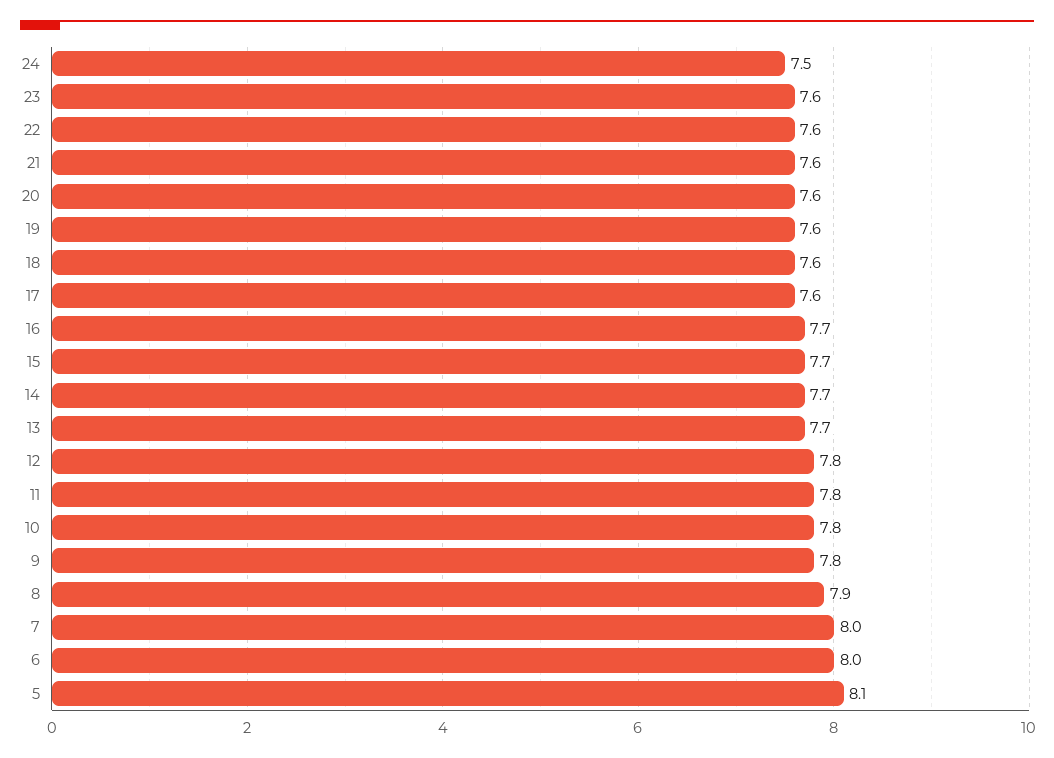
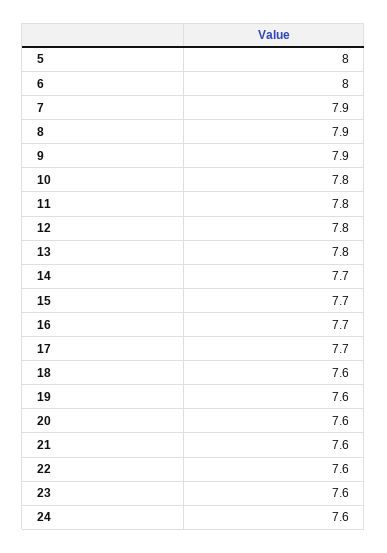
  {
-   "24": 7.5,
+   "24": 7.6,
    "23": 7.6,
    "22": 7.6,
    "21": 7.6,
    "20": 7.6,
    "19": 7.6,
    "18": 7.6,
-   "17": 7.6,
+   "17": 7.7,
    "16": 7.7,
    "15": 7.7,
    "14": 7.7,
-   "13": 7.7,
+   "13": 7.8,
    "12": 7.8,
    "11": 7.8,
    "10": 7.8,
-   "9": 7.8,
+   "9": 7.9,
    "8": 7.9,
-   "7": 8,
+   "7": 7.9,
    "6": 8,
-   "5": 8.1
+   "5": 8
  }

